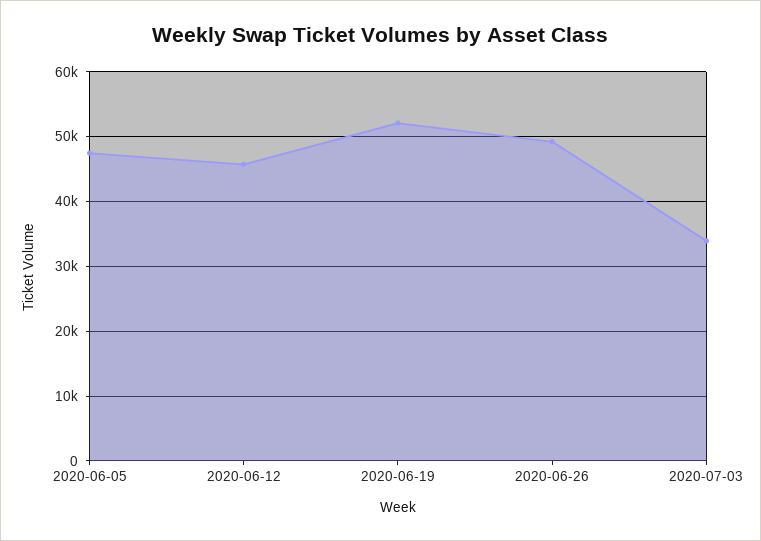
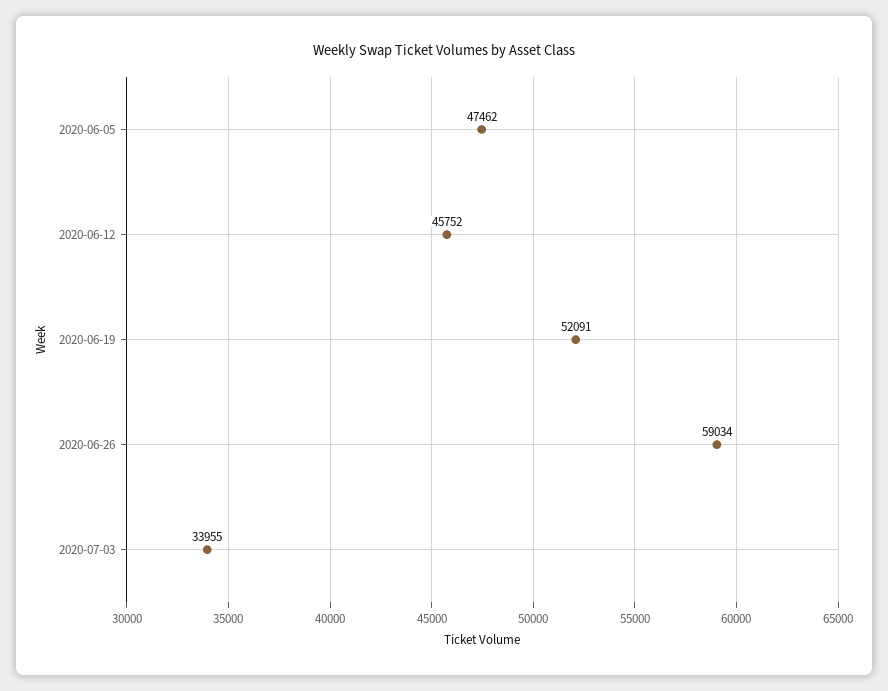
  {
    "2020-06-05": 47462,
    "2020-06-12": 45752,
    "2020-06-19": 52091,
-   "2020-06-26": 49000,
+   "2020-06-26": 59034,
    "2020-07-03": 33955
  }

